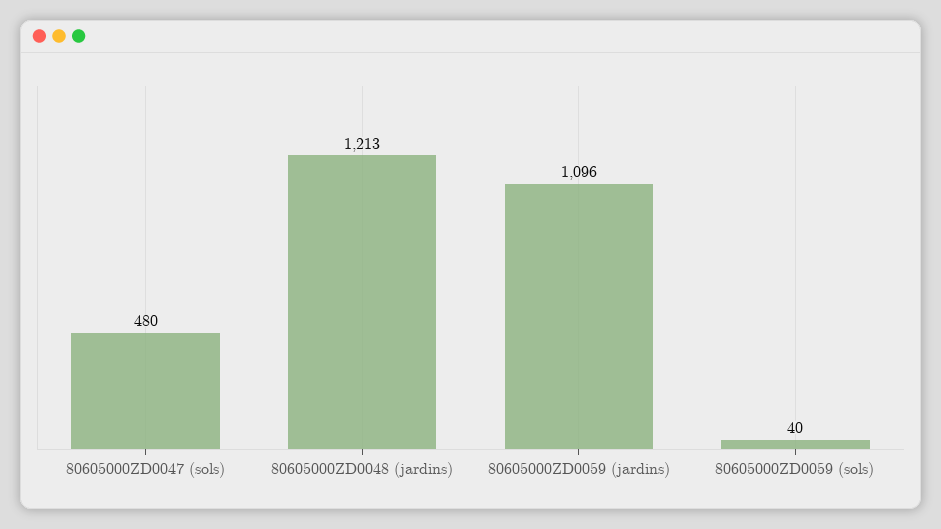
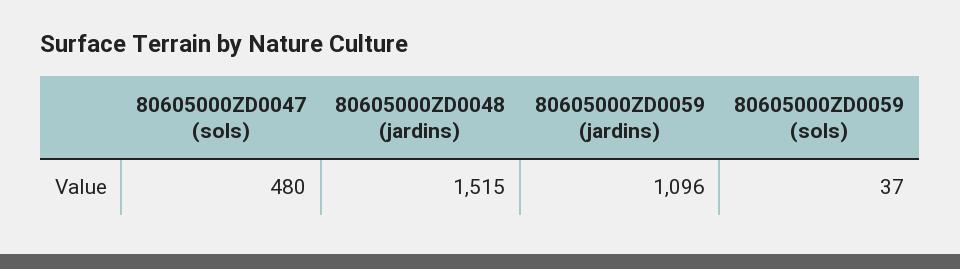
  {
    "80605000ZD0047 (sols)": 480,
-   "80605000ZD0048 (jardins)": 1213,
+   "80605000ZD0048 (jardins)": 1515,
    "80605000ZD0059 (jardins)": 1096,
-   "80605000ZD0059 (sols)": 40
+   "80605000ZD0059 (sols)": 37
  }

